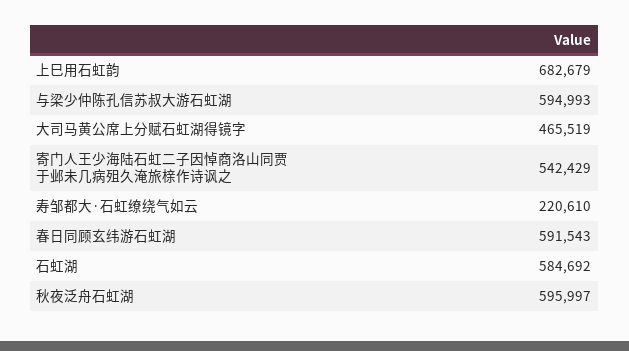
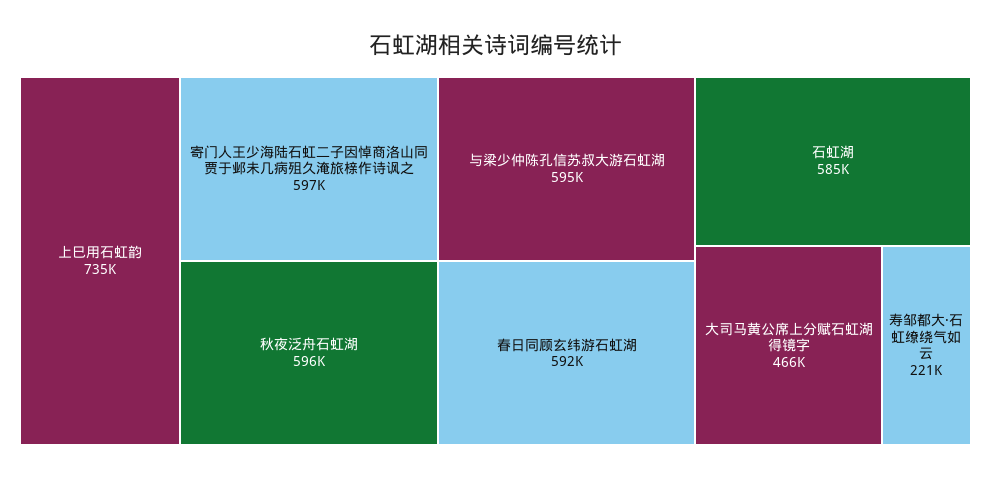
  {
-   "上巳用石虹韵": 682679,
+   "上巳用石虹韵": 735000,
    "与梁少仲陈孔信苏叔大游石虹湖": 594993,
    "大司马黄公席上分赋石虹湖得镜字": 465519,
-   "寄门人王少海陆石虹二子因悼商洛山同贾于邺未几病殂久淹旅榇作诗讽之": 542429,
+   "寄门人王少海陆石虹二子因悼商洛山同贾于邺未几病殂久淹旅榇作诗讽之": 597000,
    "寿邹都大·石虹缭绕气如云": 220610,
    "春日同顾玄纬游石虹湖": 591543,
    "石虹湖": 584692,
    "秋夜泛舟石虹湖": 595997
  }

